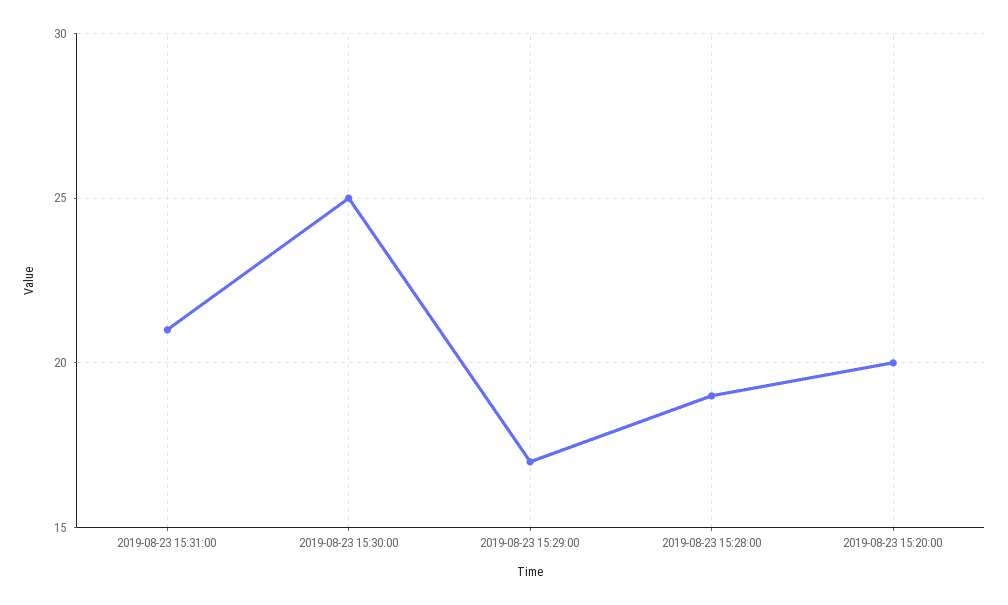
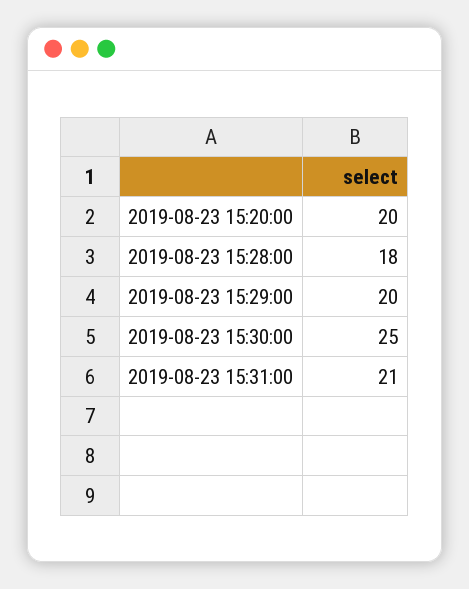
  {
    "2019-08-23 15:31:00": 21,
    "2019-08-23 15:30:00": 25,
-   "2019-08-23 15:29:00": 17,
+   "2019-08-23 15:29:00": 20,
-   "2019-08-23 15:28:00": 19,
+   "2019-08-23 15:28:00": 18,
    "2019-08-23 15:20:00": 20
  }

